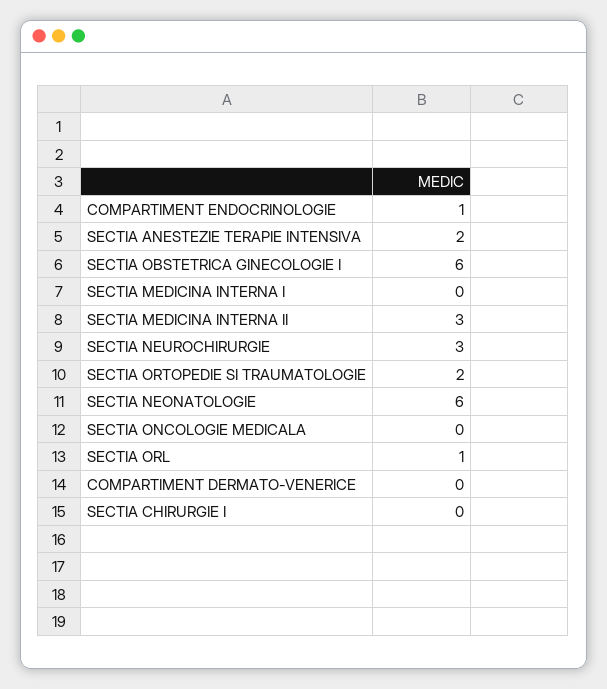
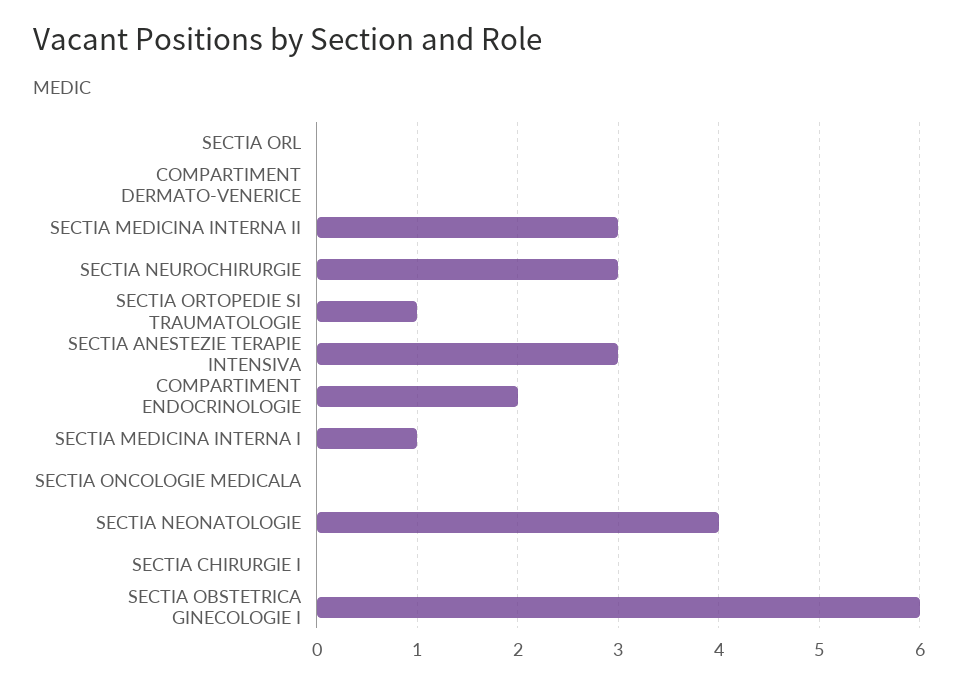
  {
-   "COMPARTIMENT ENDOCRINOLOGIE": 1,
+   "COMPARTIMENT ENDOCRINOLOGIE": 2,
-   "SECTIA ANESTEZIE TERAPIE INTENSIVA": 2,
+   "SECTIA ANESTEZIE TERAPIE INTENSIVA": 3,
    "SECTIA OBSTETRICA GINECOLOGIE I": 6,
-   "SECTIA MEDICINA INTERNA I": 0,
+   "SECTIA MEDICINA INTERNA I": 1,
    "SECTIA MEDICINA INTERNA II": 3,
    "SECTIA NEUROCHIRURGIE": 3,
-   "SECTIA ORTOPEDIE SI TRAUMATOLOGIE": 2,
+   "SECTIA ORTOPEDIE SI TRAUMATOLOGIE": 1,
-   "SECTIA NEONATOLOGIE": 6,
+   "SECTIA NEONATOLOGIE": 4,
    "SECTIA ONCOLOGIE MEDICALA": 0,
-   "SECTIA ORL": 1,
+   "SECTIA ORL": 0,
    "COMPARTIMENT DERMATO-VENERICE": 0,
    "SECTIA CHIRURGIE I": 0
  }

